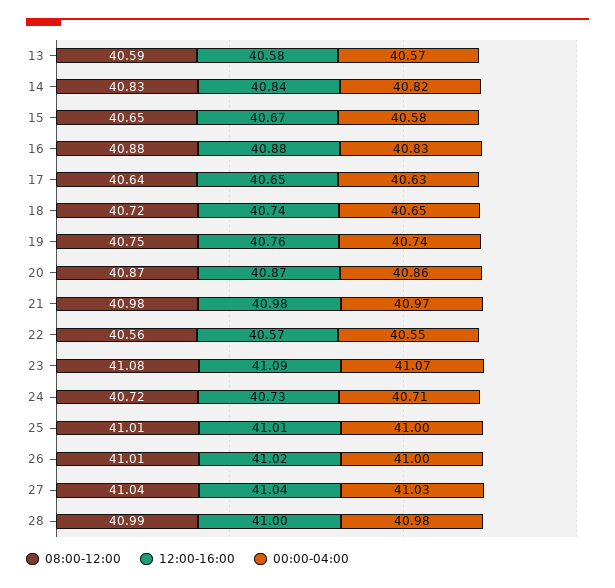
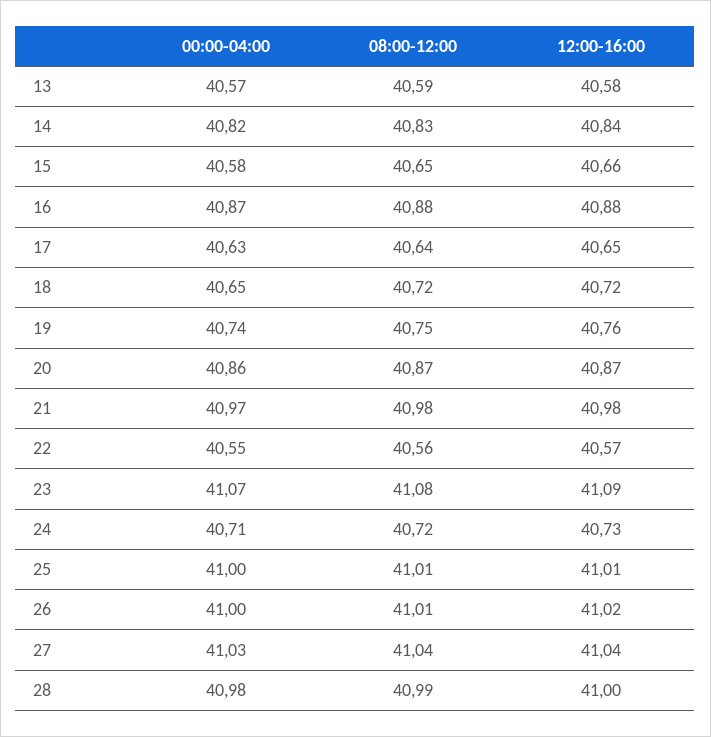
  {
    "08:00-12:00": {
      "13": 40.59,
      "14": 40.83,
      "15": 40.65,
      "16": 40.88,
      "17": 40.64,
      "18": 40.72,
      "19": 40.75,
      "20": 40.87,
      "21": 40.98,
      "22": 40.56,
      "23": 41.08,
      "24": 40.72,
      "25": 41.01,
      "26": 41.01,
      "27": 41.04,
      "28": 40.99
    },
    "12:00-16:00": {
      "13": 40.58,
      "14": 40.84,
-     "15": 40.67,
+     "15": 40.66,
      "16": 40.88,
      "17": 40.65,
-     "18": 40.74,
+     "18": 40.72,
      "19": 40.76,
      "20": 40.87,
      "21": 40.98,
      "22": 40.57,
      "23": 41.09,
      "24": 40.73,
      "25": 41.01,
      "26": 41.02,
      "27": 41.04,
      "28": 41
    },
    "00:00-04:00": {
      "13": 40.57,
      "14": 40.82,
      "15": 40.58,
-     "16": 40.83,
+     "16": 40.87,
      "17": 40.63,
      "18": 40.65,
      "19": 40.74,
      "20": 40.86,
      "21": 40.97,
      "22": 40.55,
      "23": 41.07,
      "24": 40.71,
      "25": 41,
      "26": 41,
      "27": 41.03,
      "28": 40.98
    }
  }

